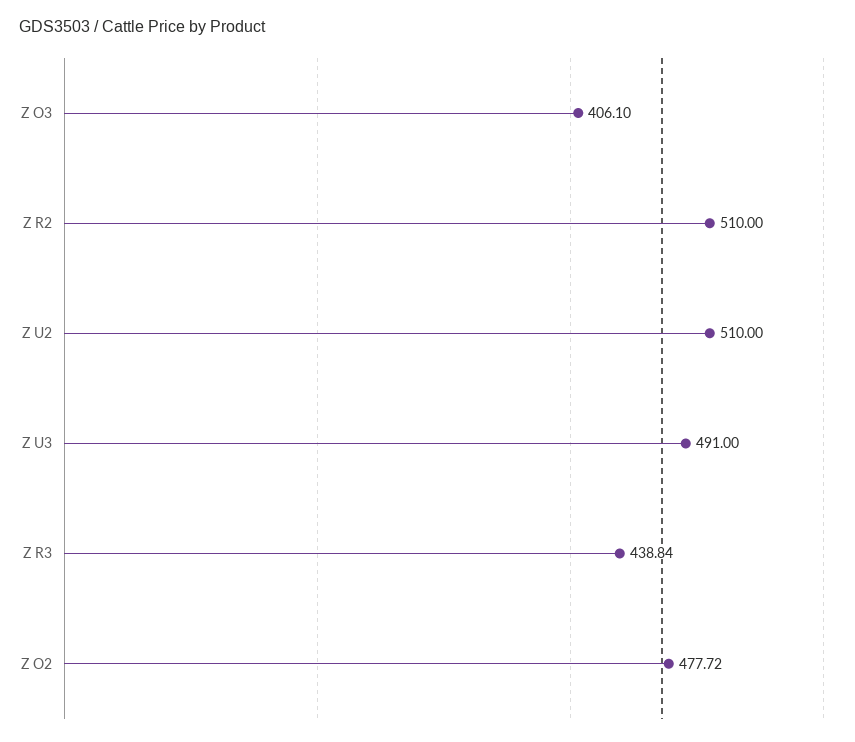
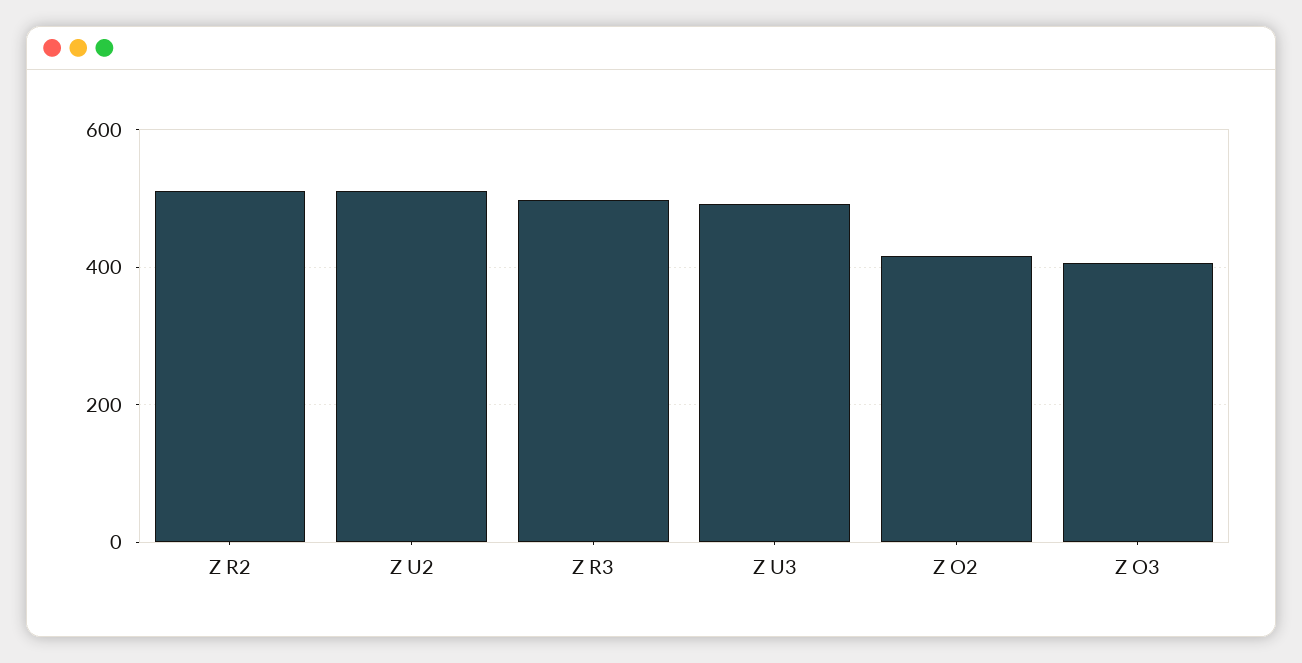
  {
    "Z O3": 406.1,
    "Z R2": 510,
    "Z U2": 510,
    "Z U3": 491,
-   "Z R3": 438.84,
+   "Z R3": 500,
-   "Z O2": 477.72
+   "Z O2": 420
  }

